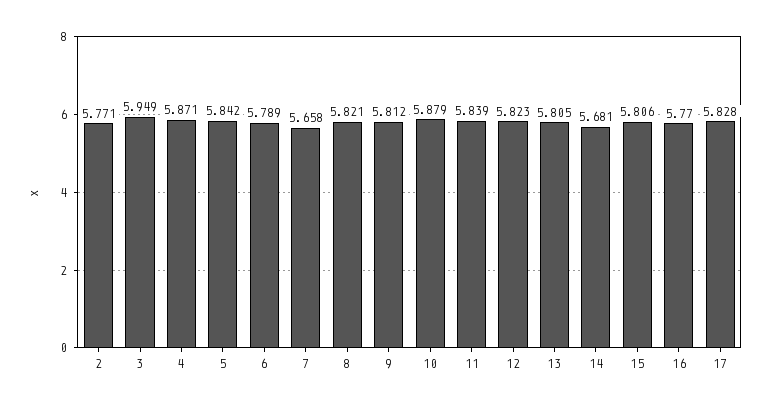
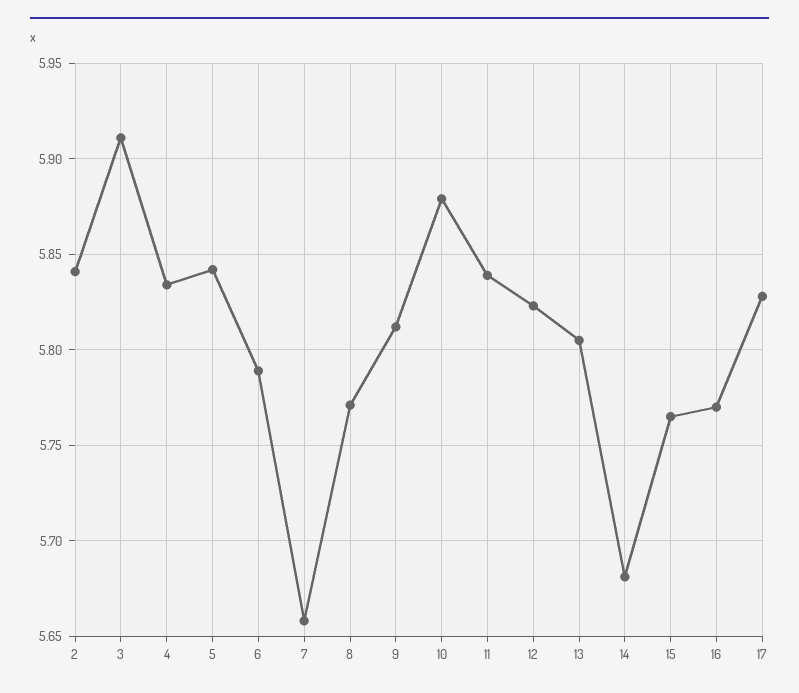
  {
-   "2": 5.771,
+   "2": 5.84,
-   "3": 5.949,
+   "3": 5.91,
-   "4": 5.871,
+   "4": 5.835,
    "5": 5.842,
    "6": 5.789,
    "7": 5.658,
-   "8": 5.821,
+   "8": 5.77,
    "9": 5.812,
    "10": 5.879,
    "11": 5.839,
    "12": 5.823,
    "13": 5.805,
    "14": 5.681,
-   "15": 5.806,
+   "15": 5.765,
    "16": 5.77,
    "17": 5.828
  }

